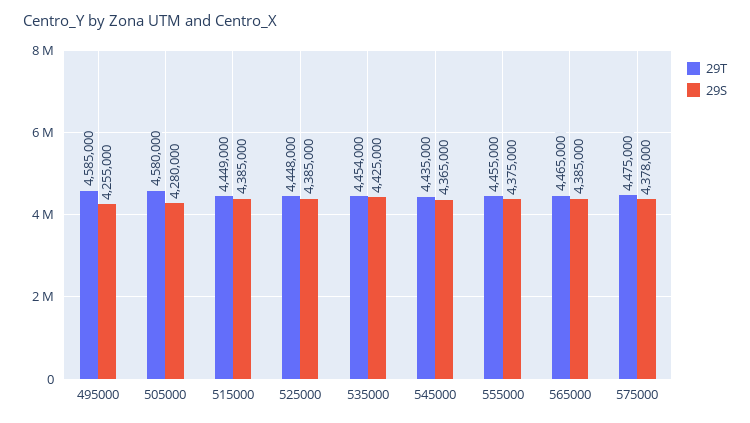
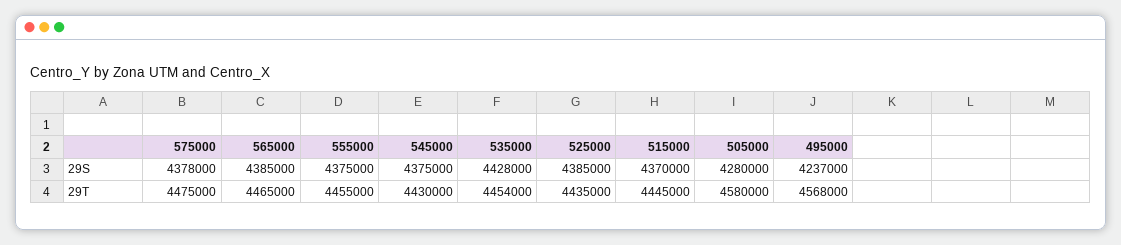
  {
    "29T": {
-     "495000": 4585000,
+     "495000": 4568000,
      "505000": 4580000,
-     "515000": 4449000,
+     "515000": 4445000,
-     "525000": 4448000,
+     "525000": 4435000,
      "535000": 4454000,
-     "545000": 4435000,
+     "545000": 4430000,
      "555000": 4455000,
      "565000": 4465000,
      "575000": 4475000
    },
    "29S": {
-     "495000": 4255000,
+     "495000": 4237000,
      "505000": 4280000,
-     "515000": 4385000,
+     "515000": 4370000,
      "525000": 4385000,
-     "535000": 4425000,
+     "535000": 4428000,
-     "545000": 4365000,
+     "545000": 4375000,
      "555000": 4375000,
      "565000": 4385000,
      "575000": 4378000
    }
  }

